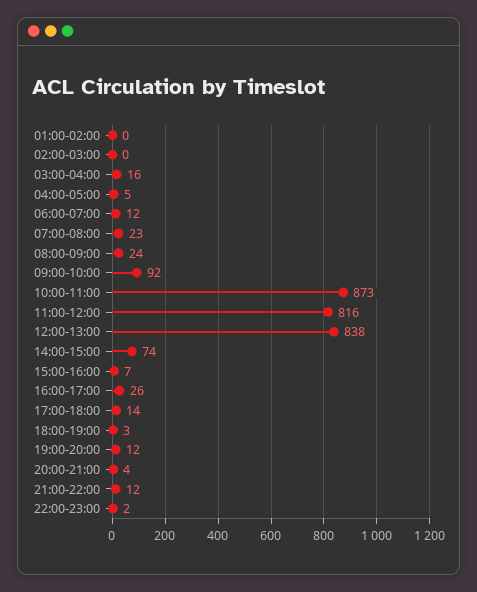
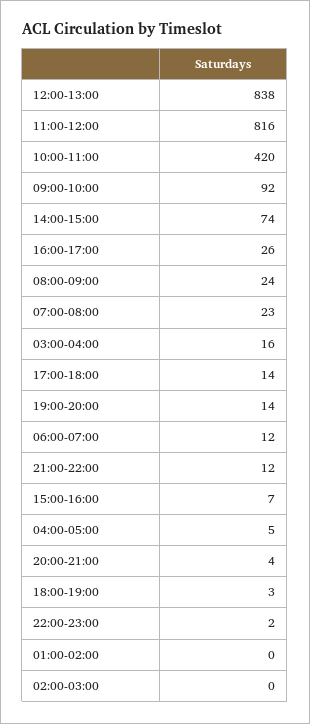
  {
    "01:00-02:00": 0,
    "02:00-03:00": 0,
    "03:00-04:00": 16,
    "04:00-05:00": 5,
    "06:00-07:00": 12,
    "07:00-08:00": 23,
    "08:00-09:00": 24,
    "09:00-10:00": 92,
-   "10:00-11:00": 873,
+   "10:00-11:00": 420,
    "11:00-12:00": 816,
    "12:00-13:00": 838,
    "14:00-15:00": 74,
    "15:00-16:00": 7,
    "16:00-17:00": 26,
    "17:00-18:00": 14,
    "18:00-19:00": 3,
-   "19:00-20:00": 12,
+   "19:00-20:00": 14,
    "20:00-21:00": 4,
    "21:00-22:00": 12,
    "22:00-23:00": 2
  }

